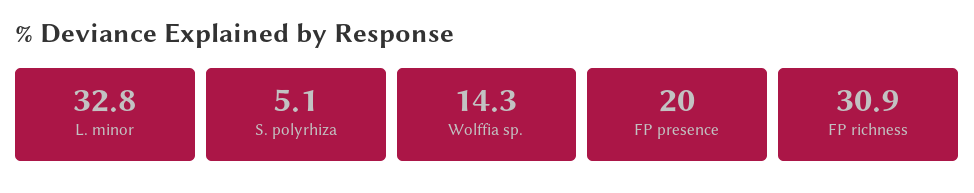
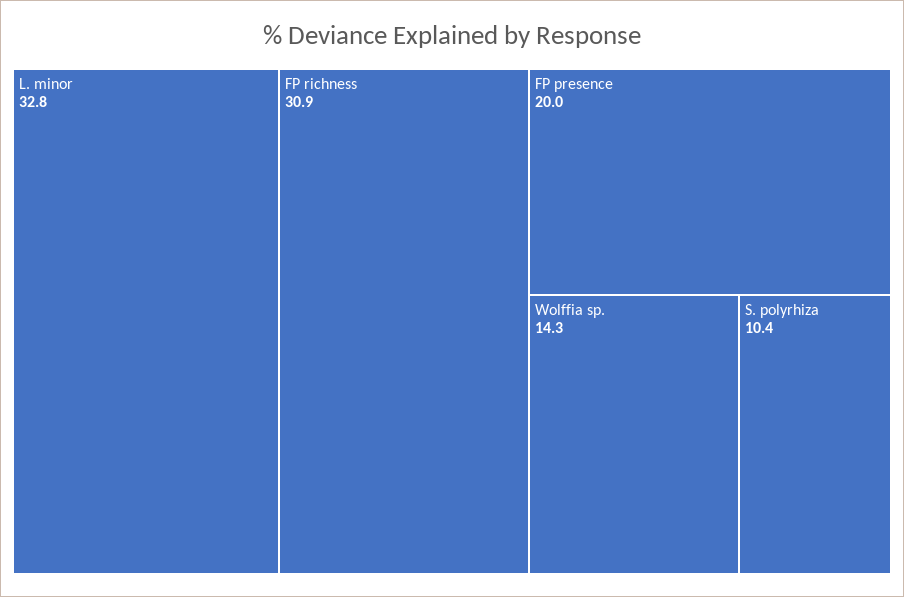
  {
    "L. minor": 32.8,
-   "S. polyrhiza": 5.1,
+   "S. polyrhiza": 10.4,
    "Wolffia sp.": 14.3,
    "FP presence": 20,
    "FP richness": 30.9
  }

